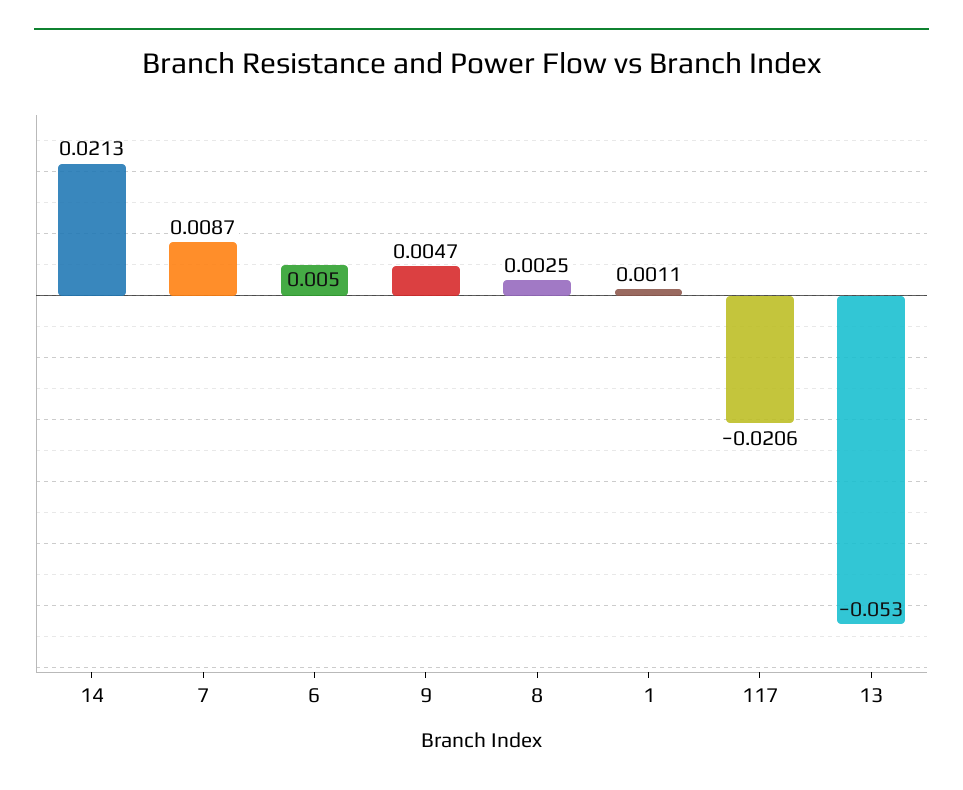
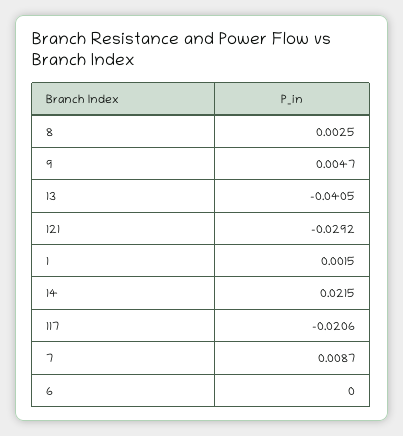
  {
-   "14": 0.0213,
+   "14": 0.0215,
    "7": 0.0087,
-   "6": 0.005,
+   "6": 0,
    "9": 0.0047,
    "8": 0.0025,
-   "1": 0.0011,
+   "1": 0.0015,
    "117": -0.0206,
-   "13": -0.053
+   "13": -0.0405,
+   "121": -0.0292
  }

